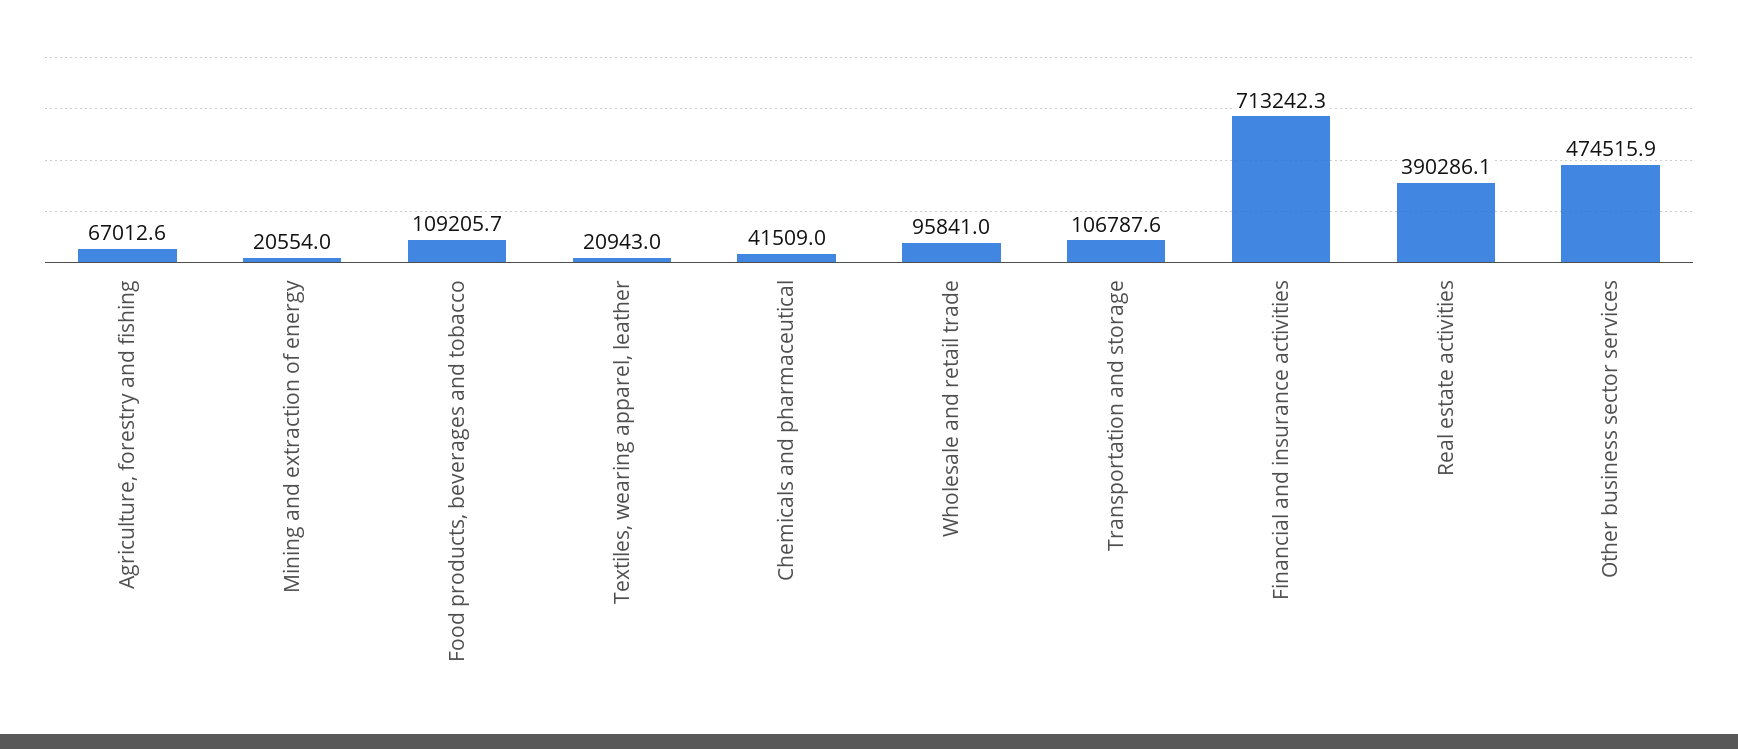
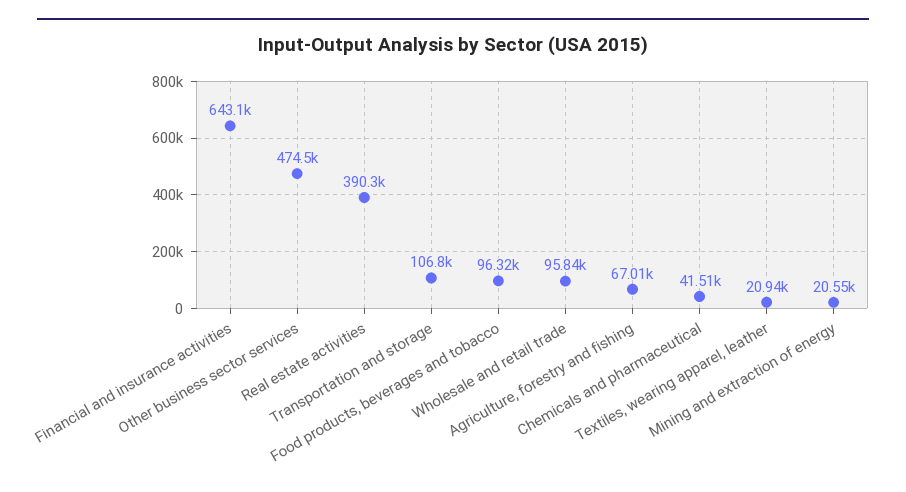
  {
    "Agriculture, forestry and fishing": 67012.6,
    "Mining and extraction of energy": 20554,
-   "Food products, beverages and tobacco": 109205.7,
+   "Food products, beverages and tobacco": 96320,
    "Textiles, wearing apparel, leather": 20943,
    "Chemicals and pharmaceutical": 41509,
    "Wholesale and retail trade": 95841,
    "Transportation and storage": 106787.6,
-   "Financial and insurance activities": 713242.3,
+   "Financial and insurance activities": 643100,
    "Real estate activities": 390286.1,
    "Other business sector services": 474515.9
  }

